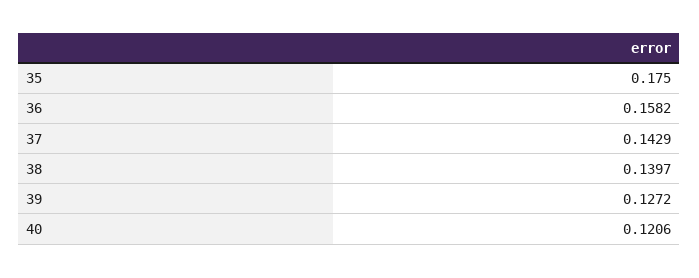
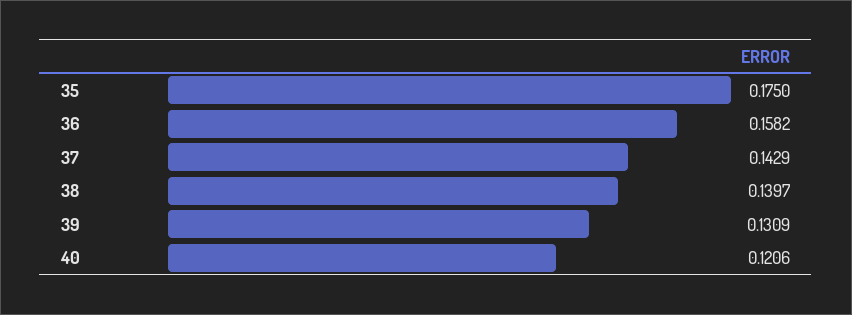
  {
    "35": 0.175,
    "36": 0.1582,
    "37": 0.1429,
    "38": 0.1397,
-   "39": 0.1272,
+   "39": 0.1309,
    "40": 0.1206
  }

